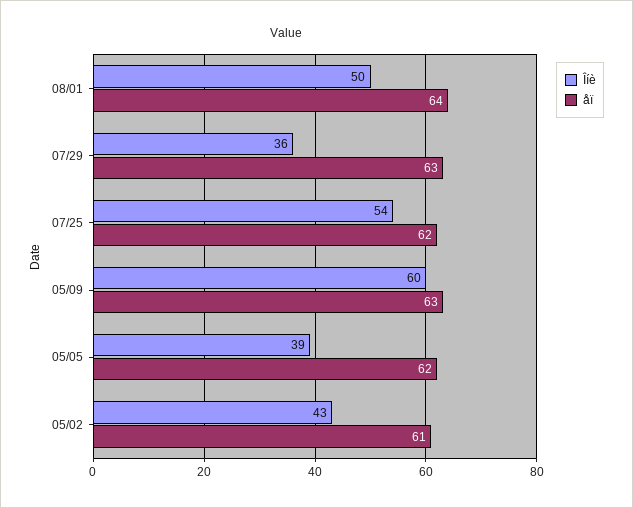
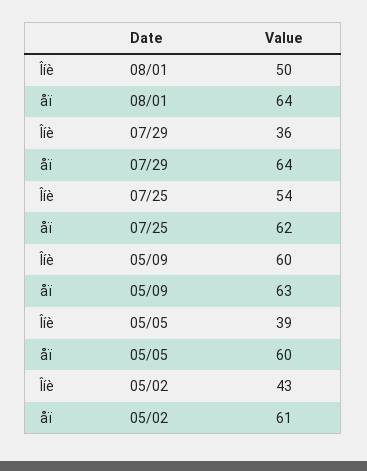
  {
    "Îíè": {
      "08/01": 50,
      "07/29": 36,
      "07/25": 54,
      "05/09": 60,
      "05/05": 39,
      "05/02": 43
    },
    "åï": {
      "08/01": 64,
-     "07/29": 63,
+     "07/29": 64,
      "07/25": 62,
      "05/09": 63,
-     "05/05": 62,
+     "05/05": 60,
      "05/02": 61
    }
  }

